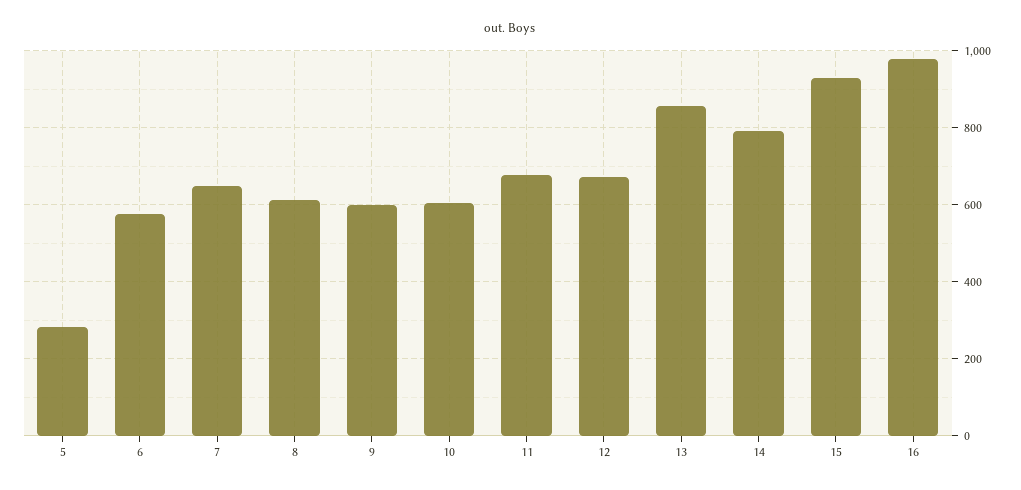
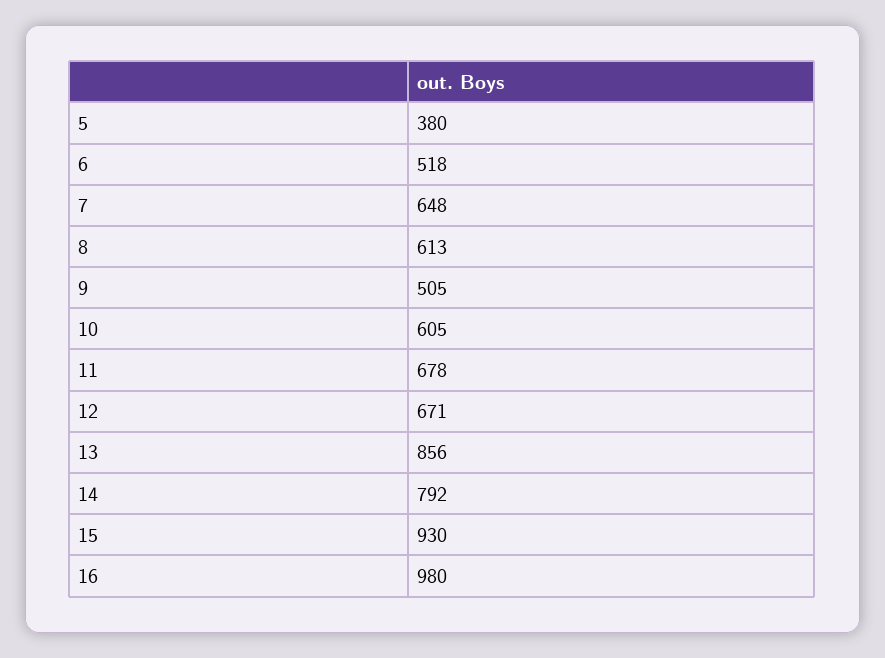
  {
-   "5": 280,
+   "5": 380,
-   "6": 580,
+   "6": 518,
    "7": 648,
    "8": 613,
-   "9": 600,
+   "9": 505,
    "10": 605,
    "11": 678,
    "12": 671,
    "13": 856,
    "14": 792,
    "15": 930,
    "16": 980
  }

